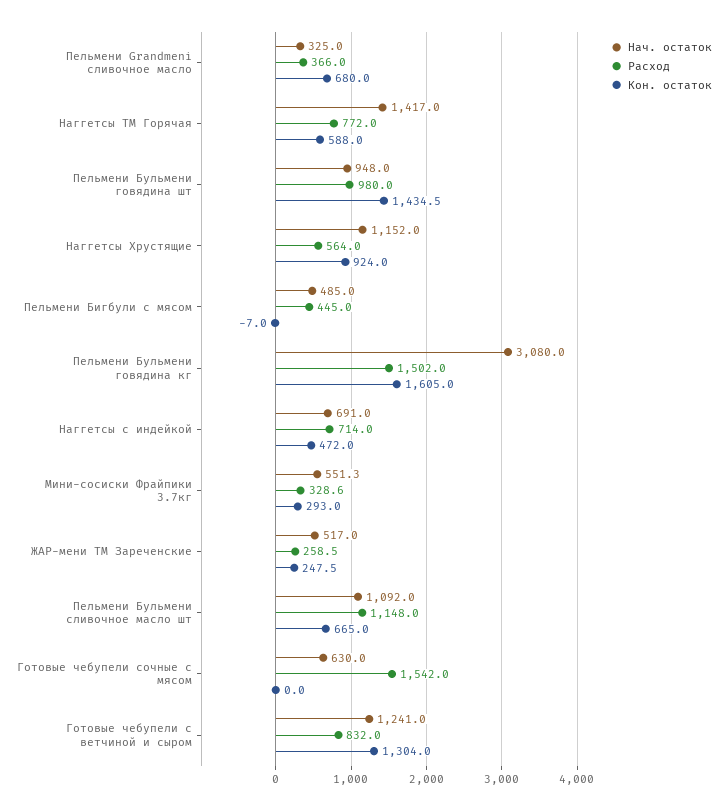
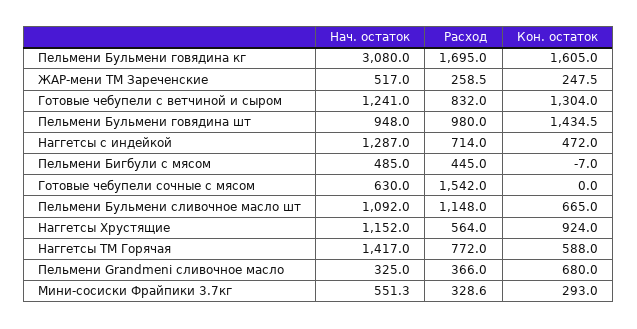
  {
    "Нач. остаток": {
      "Пельмени Grandmeni сливочное масло": 325,
      "Наггетсы ТМ Горячая": 1417,
      "Пельмени Бульмени говядина шт": 948,
      "Наггетсы Хрустящие": 1152,
      "Пельмени Бигбули с мясом": 485,
      "Пельмени Бульмени говядина кг": 3080,
-     "Наггетсы с индейкой": 691,
+     "Наггетсы с индейкой": 1287,
      "Мини-сосиски Фрайпики 3.7кг": 551.3,
      "ЖАР-мени ТМ Зареченские": 517,
      "Пельмени Бульмени сливочное масло шт": 1092,
      "Готовые чебупели сочные с мясом": 630,
      "Готовые чебупели с ветчиной и сыром": 1241
    },
    "Расход": {
      "Пельмени Grandmeni сливочное масло": 366,
      "Наггетсы ТМ Горячая": 772,
      "Пельмени Бульмени говядина шт": 980,
      "Наггетсы Хрустящие": 564,
      "Пельмени Бигбули с мясом": 445,
-     "Пельмени Бульмени говядина кг": 1502,
+     "Пельмени Бульмени говядина кг": 1695,
      "Наггетсы с индейкой": 714,
      "Мини-сосиски Фрайпики 3.7кг": 328.6,
      "ЖАР-мени ТМ Зареченские": 258.5,
      "Пельмени Бульмени сливочное масло шт": 1148,
      "Готовые чебупели сочные с мясом": 1542,
      "Готовые чебупели с ветчиной и сыром": 832
    },
    "Кон. остаток": {
      "Пельмени Grandmeni сливочное масло": 680,
      "Наггетсы ТМ Горячая": 588,
      "Пельмени Бульмени говядина шт": 1434.5,
      "Наггетсы Хрустящие": 924,
      "Пельмени Бигбули с мясом": -7,
      "Пельмени Бульмени говядина кг": 1605,
      "Наггетсы с индейкой": 472,
      "Мини-сосиски Фрайпики 3.7кг": 293,
      "ЖАР-мени ТМ Зареченские": 247.5,
      "Пельмени Бульмени сливочное масло шт": 665,
      "Готовые чебупели сочные с мясом": 0,
      "Готовые чебупели с ветчиной и сыром": 1304
    }
  }

